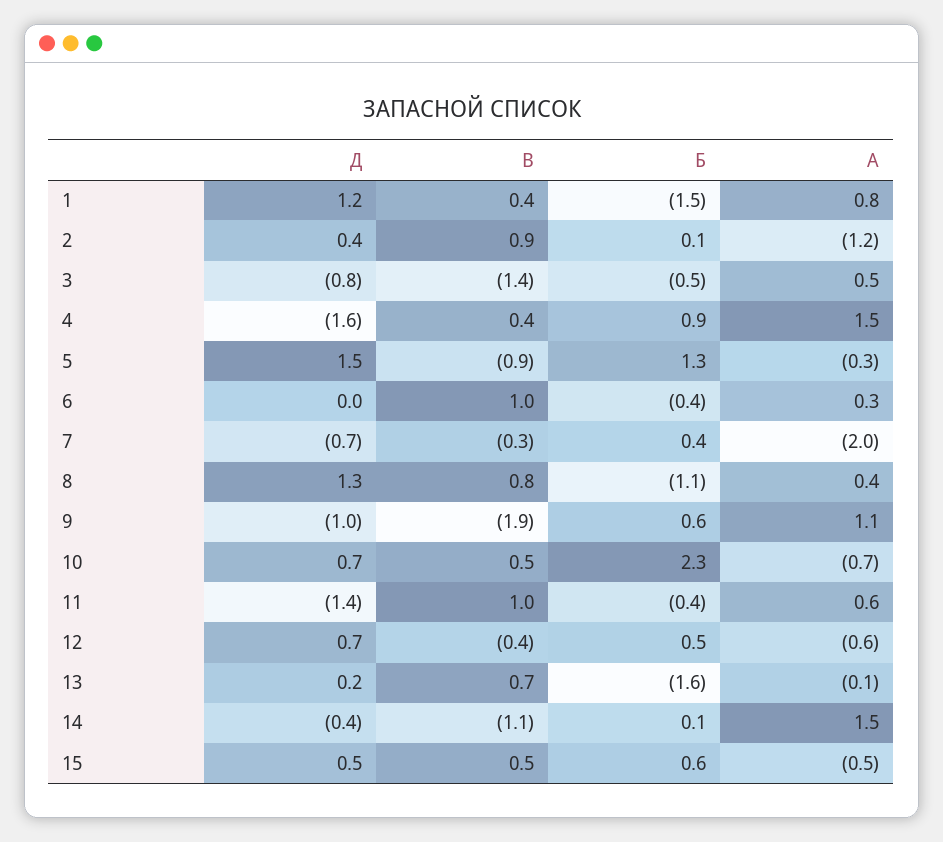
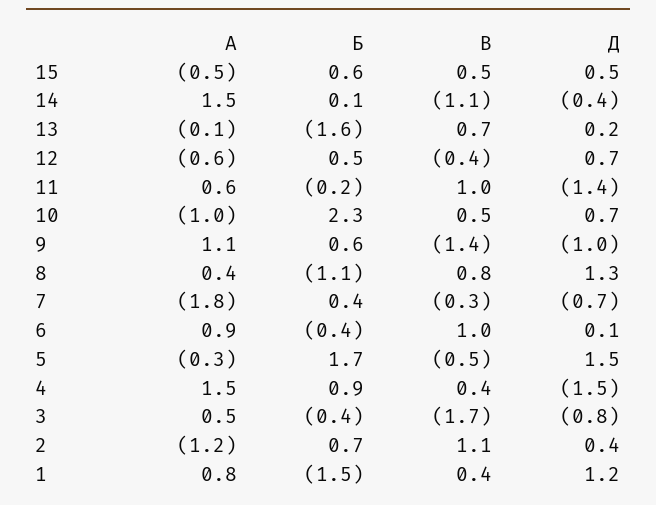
  {
    "Д": {
      "1": 1.2,
      "2": 0.4,
      "3": -0.8,
-     "4": -1.6,
+     "4": -1.5,
      "5": 1.5,
-     "6": 0,
+     "6": 0.1,
      "7": -0.7,
      "8": 1.3,
      "9": -1,
      "10": 0.7,
      "11": -1.4,
      "12": 0.7,
      "13": 0.2,
      "14": -0.4,
      "15": 0.5
    },
    "В": {
      "1": 0.4,
-     "2": 0.9,
+     "2": 1.1,
-     "3": -1.4,
+     "3": -1.7,
      "4": 0.4,
-     "5": -0.9,
+     "5": -0.5,
      "6": 1,
      "7": -0.3,
      "8": 0.8,
-     "9": -1.9,
+     "9": -1.4,
      "10": 0.5,
      "11": 1,
      "12": -0.4,
      "13": 0.7,
      "14": -1.1,
      "15": 0.5
    },
    "Б": {
      "1": -1.5,
-     "2": 0.1,
+     "2": 0.7,
-     "3": -0.5,
+     "3": -0.4,
      "4": 0.9,
-     "5": 1.3,
+     "5": 1.7,
      "6": -0.4,
      "7": 0.4,
      "8": -1.1,
      "9": 0.6,
      "10": 2.3,
-     "11": -0.4,
+     "11": -0.2,
      "12": 0.5,
      "13": -1.6,
      "14": 0.1,
      "15": 0.6
    },
    "А": {
      "1": 0.8,
      "2": -1.2,
      "3": 0.5,
      "4": 1.5,
      "5": -0.3,
-     "6": 0.3,
+     "6": 0.9,
-     "7": -2,
+     "7": -1.8,
      "8": 0.4,
      "9": 1.1,
-     "10": -0.7,
+     "10": -1,
      "11": 0.6,
      "12": -0.6,
      "13": -0.1,
      "14": 1.5,
      "15": -0.5
    }
  }

